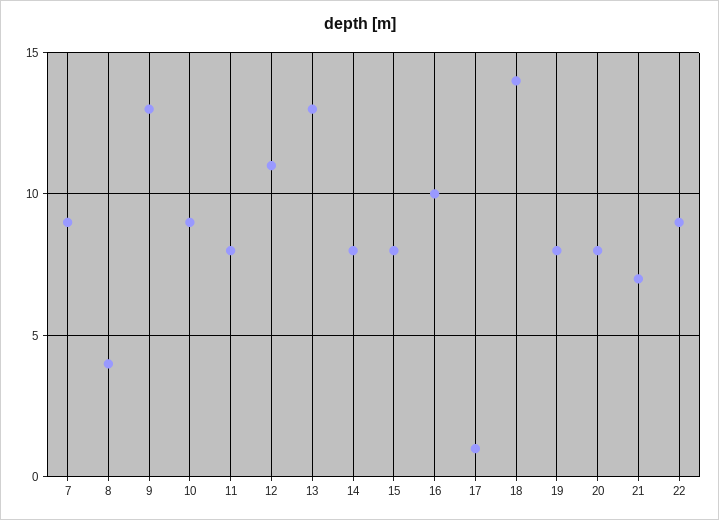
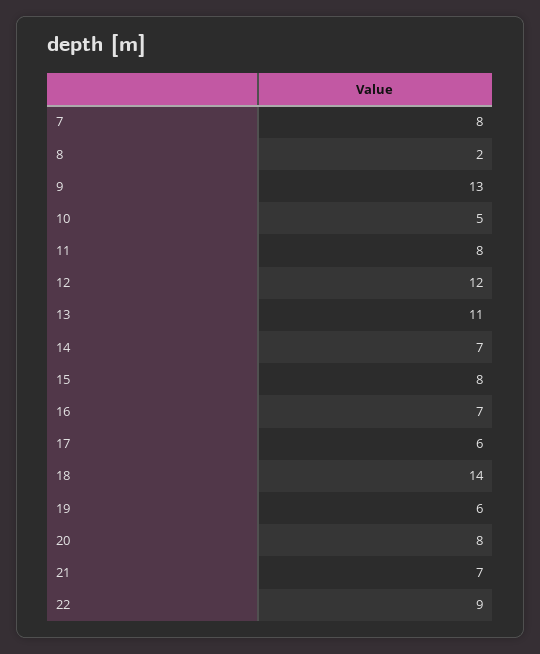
  {
-   "7": 9,
+   "7": 8,
-   "8": 4,
+   "8": 2,
    "9": 13,
-   "10": 9,
+   "10": 5,
    "11": 8,
-   "12": 11,
+   "12": 12,
-   "13": 13,
+   "13": 11,
-   "14": 8,
+   "14": 7,
    "15": 8,
-   "16": 10,
+   "16": 7,
-   "17": 1,
+   "17": 6,
    "18": 14,
-   "19": 8,
+   "19": 6,
    "20": 8,
    "21": 7,
    "22": 9
  }

